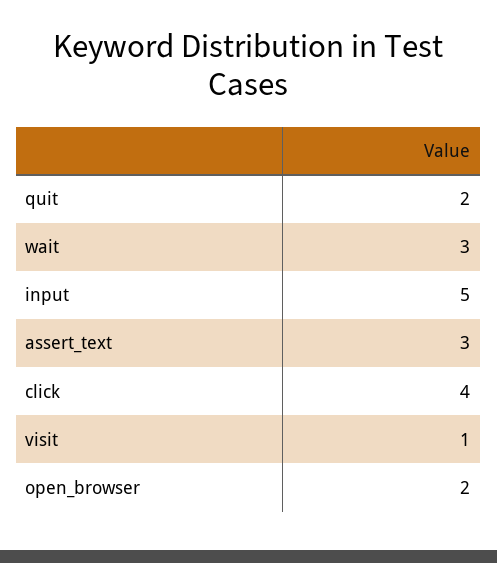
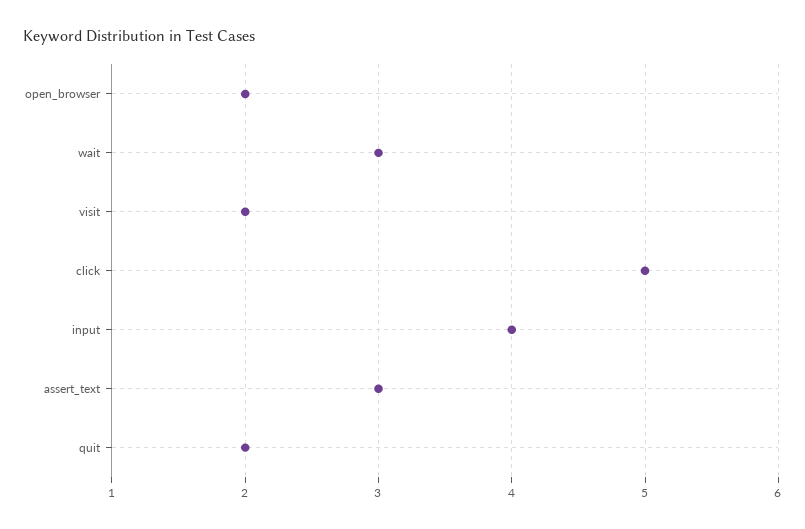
  {
    "quit": 2,
    "wait": 3,
-   "input": 5,
+   "input": 4,
    "assert_text": 3,
-   "click": 4,
+   "click": 5,
-   "visit": 1,
+   "visit": 2,
    "open_browser": 2
  }

